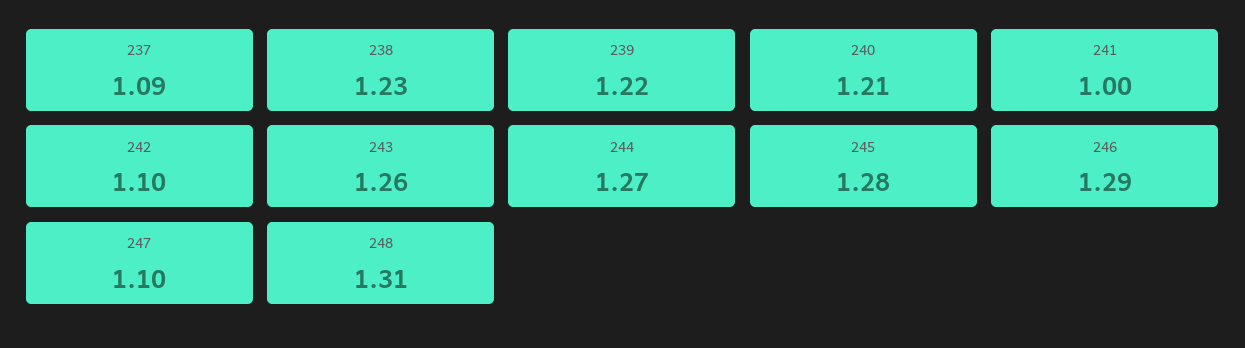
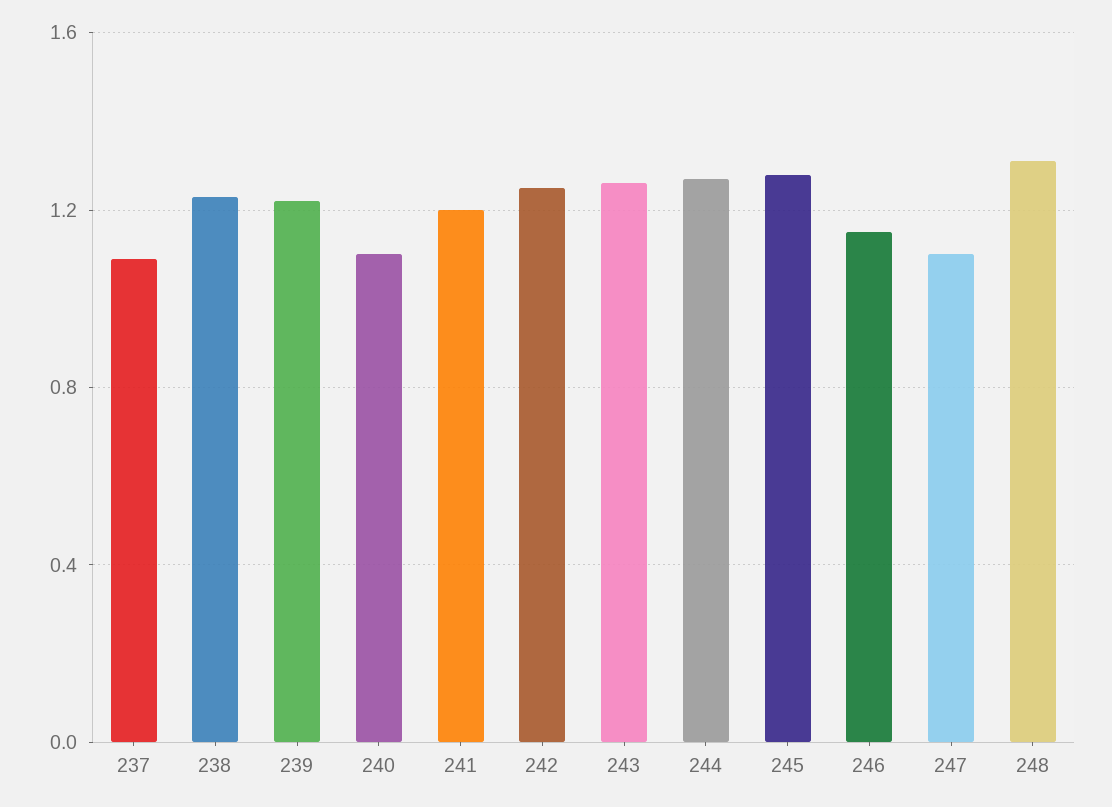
  {
    "237": 1.09,
    "238": 1.23,
    "239": 1.22,
-   "240": 1.21,
+   "240": 1.1,
-   "241": 1,
+   "241": 1.2,
-   "242": 1.1,
+   "242": 1.25,
    "243": 1.26,
    "244": 1.27,
    "245": 1.28,
-   "246": 1.29,
+   "246": 1.15,
    "247": 1.1,
    "248": 1.31
  }

